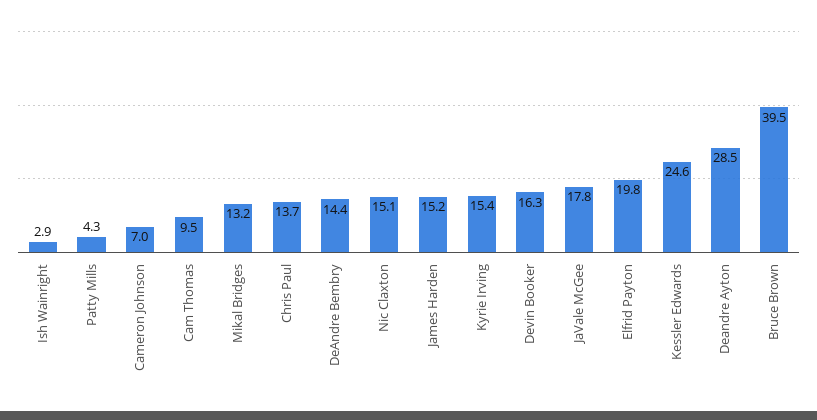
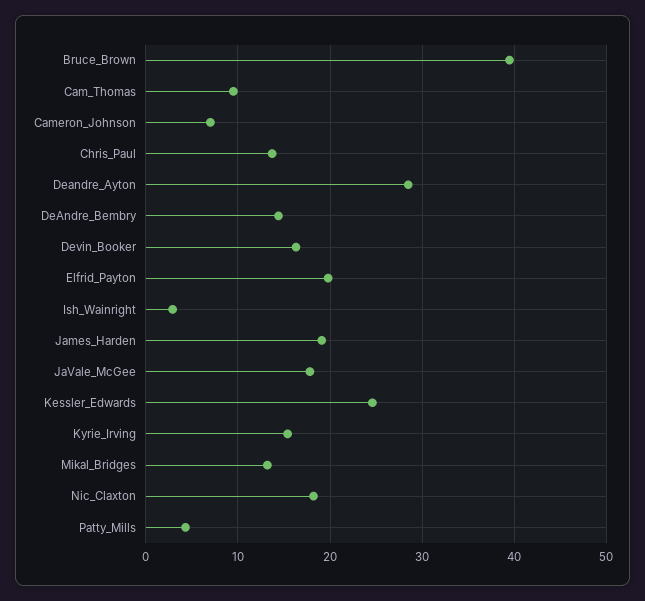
  {
    "Ish Wainright": 2.9,
    "Patty Mills": 4.3,
    "Cameron Johnson": 7,
    "Cam Thomas": 9.5,
    "Mikal Bridges": 13.2,
    "Chris Paul": 13.7,
    "DeAndre Bembry": 14.4,
-   "Nic Claxton": 15.1,
+   "Nic Claxton": 18,
-   "James Harden": 15.2,
+   "James Harden": 19,
    "Kyrie Irving": 15.4,
    "Devin Booker": 16.3,
    "JaVale McGee": 17.8,
    "Elfrid Payton": 19.8,
    "Kessler Edwards": 24.6,
    "Deandre Ayton": 28.5,
    "Bruce Brown": 39.5
  }

